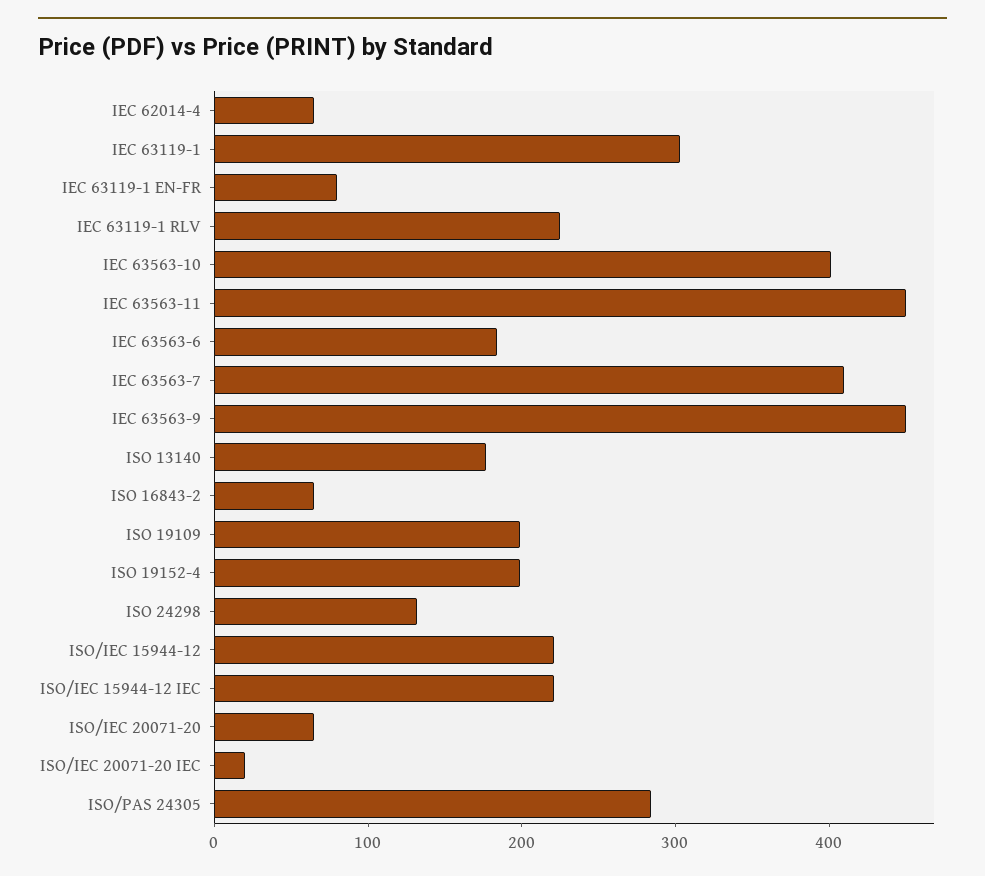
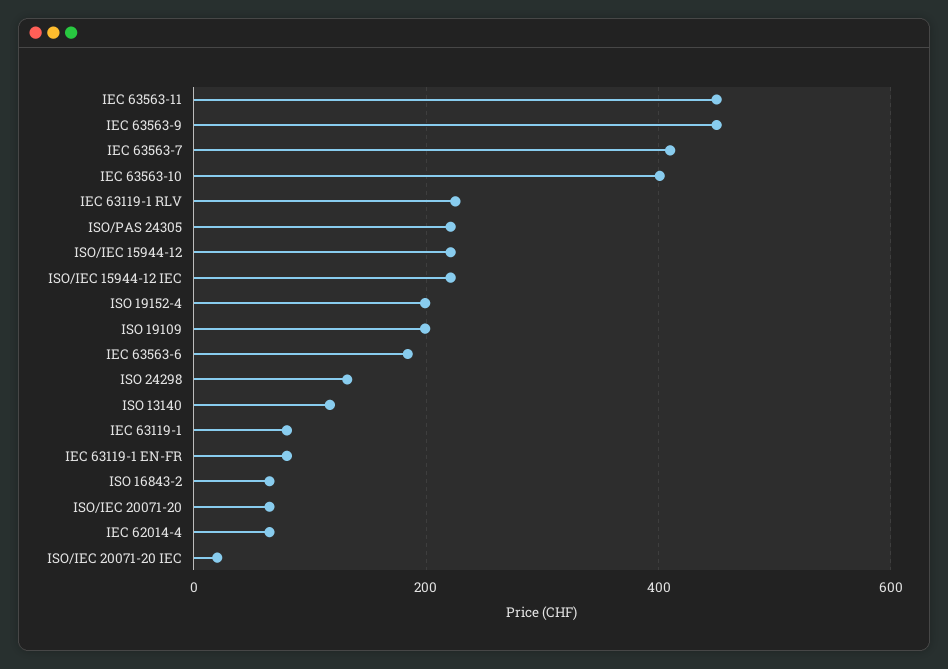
  {
    "IEC 62014-4": 60,
-   "IEC 63119-1": 300,
+   "IEC 63119-1": 80,
    "IEC 63119-1 EN-FR": 80,
    "IEC 63119-1 RLV": 220,
    "IEC 63563-10": 400,
    "IEC 63563-11": 460,
    "IEC 63563-6": 180,
    "IEC 63563-7": 420,
    "IEC 63563-9": 460,
-   "ISO 13140": 180,
+   "ISO 13140": 120,
    "ISO 16843-2": 60,
    "ISO 19109": 200,
    "ISO 19152-4": 200,
    "ISO 24298": 140,
    "ISO/IEC 15944-12": 220,
    "ISO/IEC 15944-12 IEC": 220,
    "ISO/IEC 20071-20": 60,
    "ISO/IEC 20071-20 IEC": 20,
-   "ISO/PAS 24305": 280
+   "ISO/PAS 24305": 220
  }

